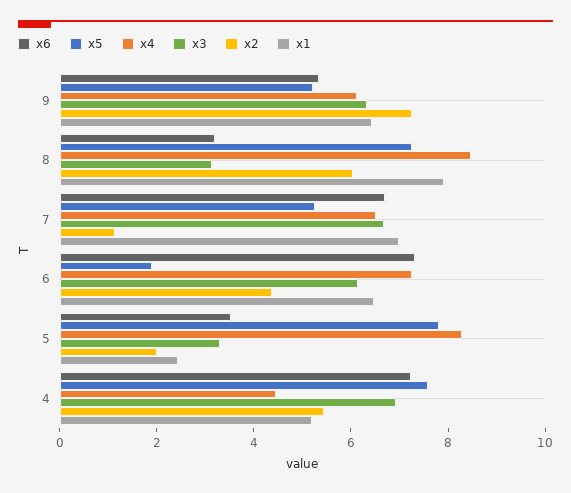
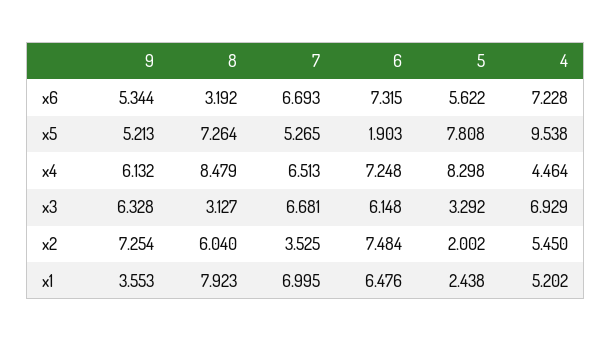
  {
    "x6": {
      "9": 5.344,
      "8": 3.192,
      "7": 6.693,
      "6": 7.315,
-     "5": 3.5,
+     "5": 5.622,
      "4": 7.228
    },
    "x5": {
      "9": 5.213,
      "8": 7.264,
      "7": 5.265,
      "6": 1.903,
      "5": 7.808,
-     "4": 7.5
+     "4": 9.538
    },
    "x4": {
      "9": 6.132,
      "8": 8.479,
      "7": 6.513,
      "6": 7.248,
      "5": 8.298,
      "4": 4.464
    },
    "x3": {
      "9": 6.328,
      "8": 3.127,
      "7": 6.681,
      "6": 6.148,
      "5": 3.292,
      "4": 6.929
    },
    "x2": {
      "9": 7.254,
      "8": 6.04,
-     "7": 1,
+     "7": 3.525,
-     "6": 4.5,
+     "6": 7.484,
      "5": 2.002,
      "4": 5.45
    },
    "x1": {
-     "9": 6.5,
+     "9": 3.553,
      "8": 7.923,
      "7": 6.995,
      "6": 6.476,
      "5": 2.438,
      "4": 5.202
    }
  }

